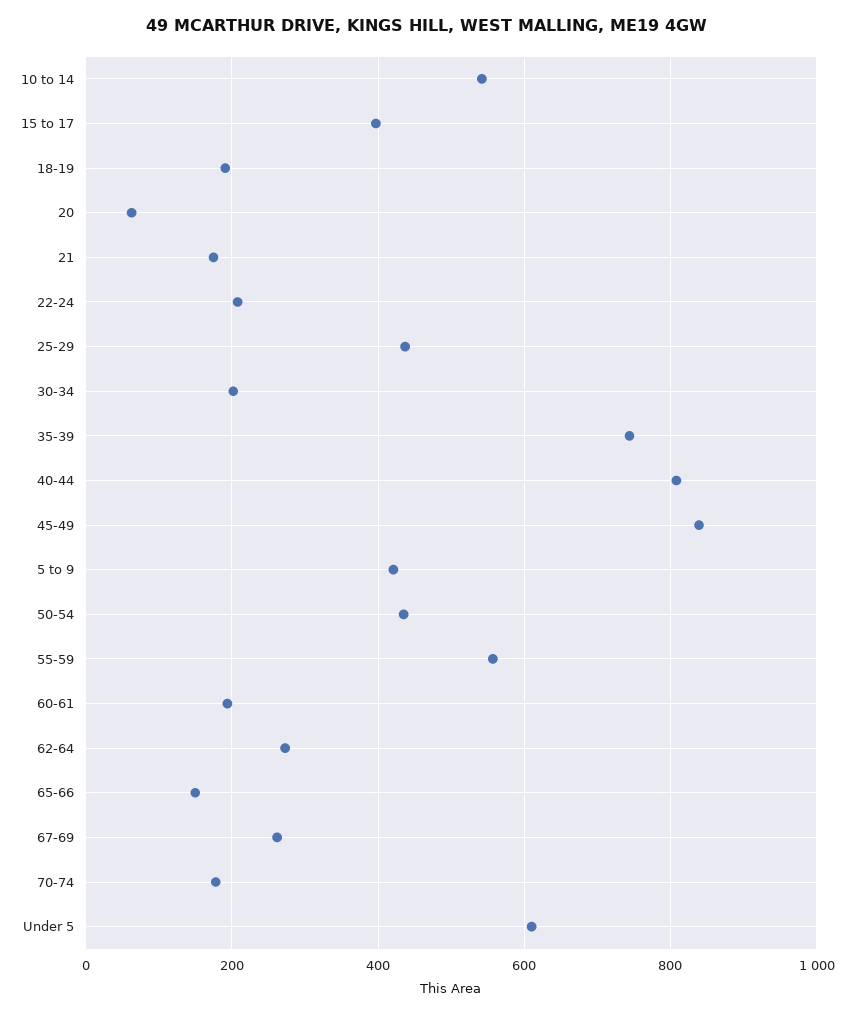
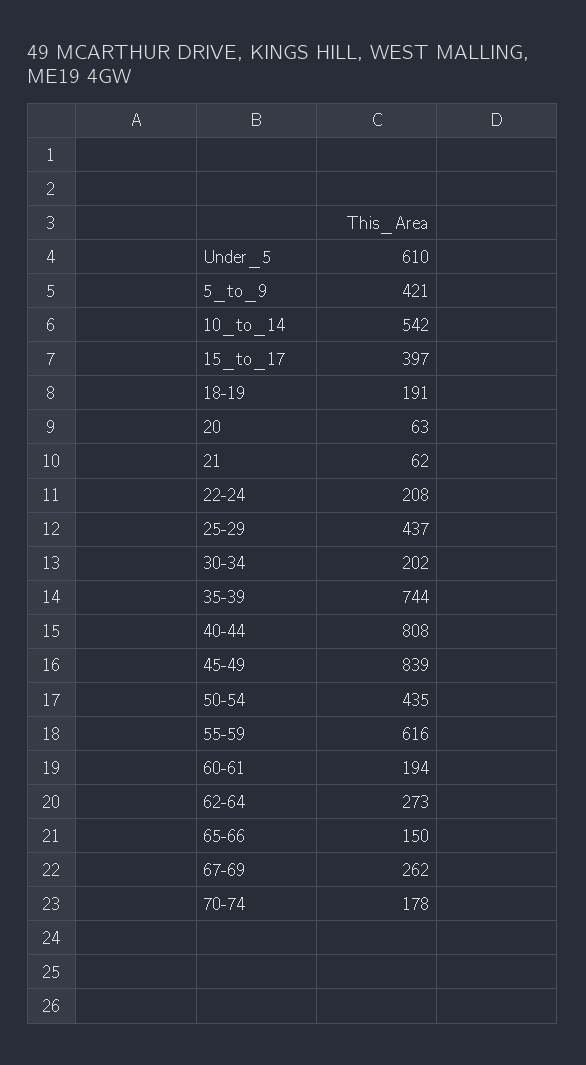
  {
    "10 to 14": 542,
    "15 to 17": 397,
    "18-19": 191,
    "20": 63,
-   "21": 180,
+   "21": 62,
    "22-24": 208,
    "25-29": 437,
    "30-34": 202,
    "35-39": 744,
    "40-44": 808,
    "45-49": 839,
    "5 to 9": 421,
    "50-54": 435,
-   "55-59": 560,
+   "55-59": 616,
    "60-61": 194,
    "62-64": 273,
    "65-66": 150,
    "67-69": 262,
    "70-74": 178,
    "Under 5": 610
  }

